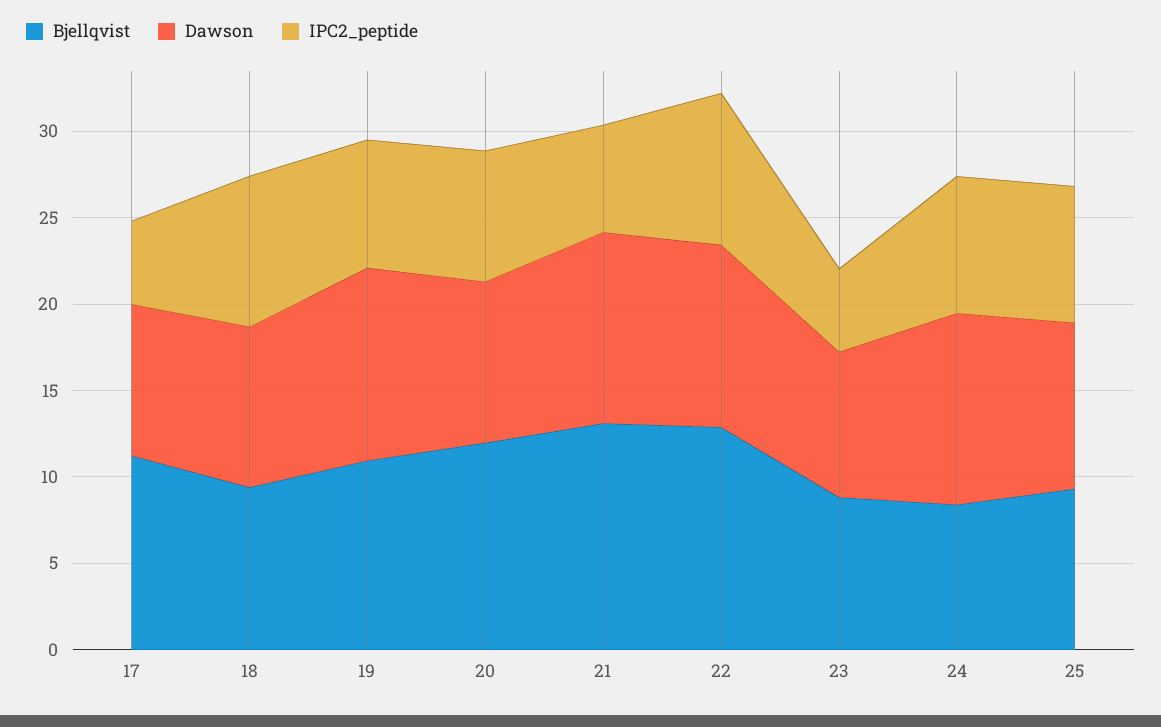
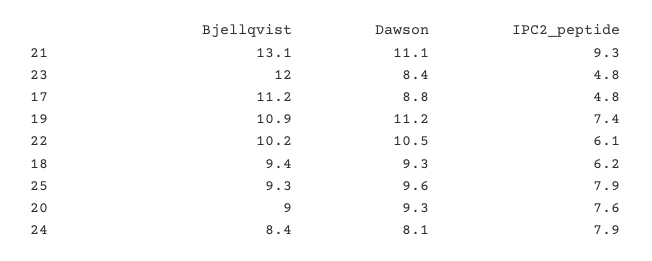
  {
    "Bjellqvist": {
      "17": 11.2,
      "18": 9.4,
      "19": 10.9,
-     "20": 12,
+     "20": 9,
      "21": 13.1,
-     "22": 13,
+     "22": 10.2,
-     "23": 9,
+     "23": 12,
      "24": 8.4,
      "25": 9.3
    },
    "Dawson": {
      "17": 8.8,
      "18": 9.3,
      "19": 11.2,
      "20": 9.3,
      "21": 11.1,
      "22": 10.5,
      "23": 8.4,
-     "24": 11,
+     "24": 8.1,
      "25": 9.6
    },
    "IPC2_peptide": {
      "17": 4.8,
-     "18": 9,
+     "18": 6.2,
      "19": 7.4,
      "20": 7.6,
-     "21": 6,
+     "21": 9.3,
-     "22": 9,
+     "22": 6.1,
      "23": 4.8,
      "24": 7.9,
      "25": 7.9
    }
  }

